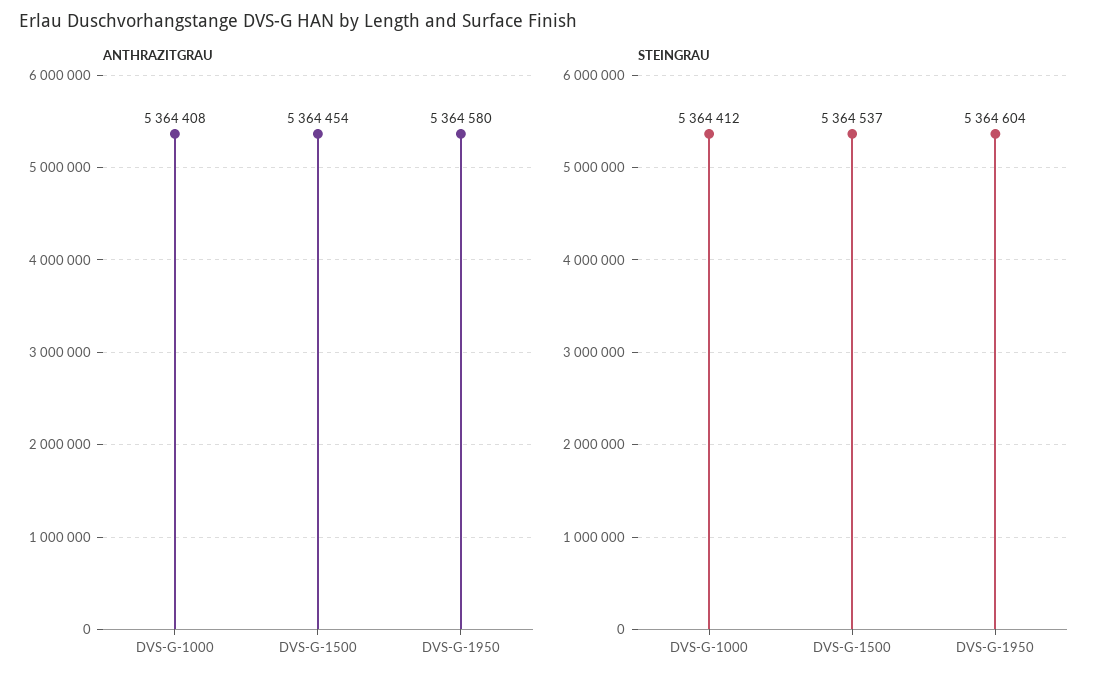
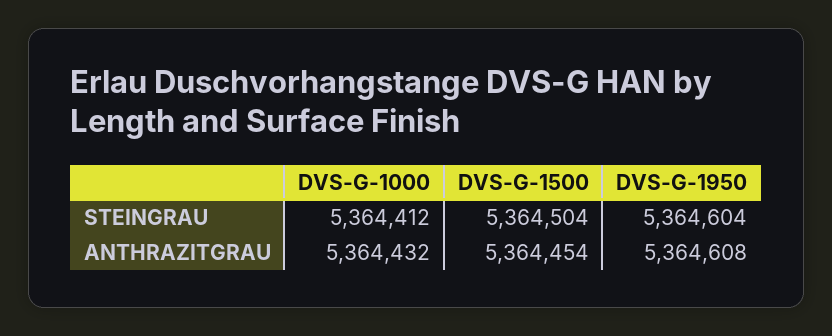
  {
    "ANTHRAZITGRAU": {
-     "DVS-G-1000": 5364408,
+     "DVS-G-1000": 5364432,
      "DVS-G-1500": 5364454,
-     "DVS-G-1950": 5364580
+     "DVS-G-1950": 5364608
    },
    "STEINGRAU": {
      "DVS-G-1000": 5364412,
-     "DVS-G-1500": 5364537,
+     "DVS-G-1500": 5364504,
      "DVS-G-1950": 5364604
    }
  }

